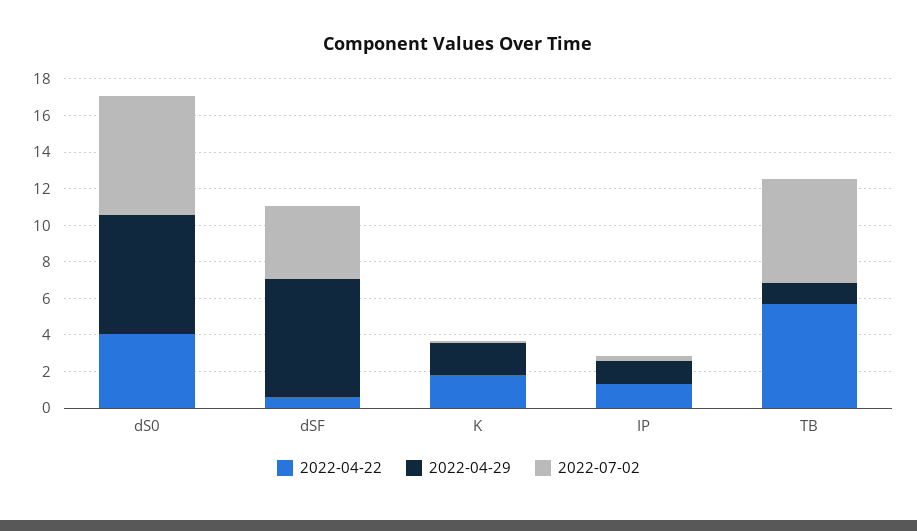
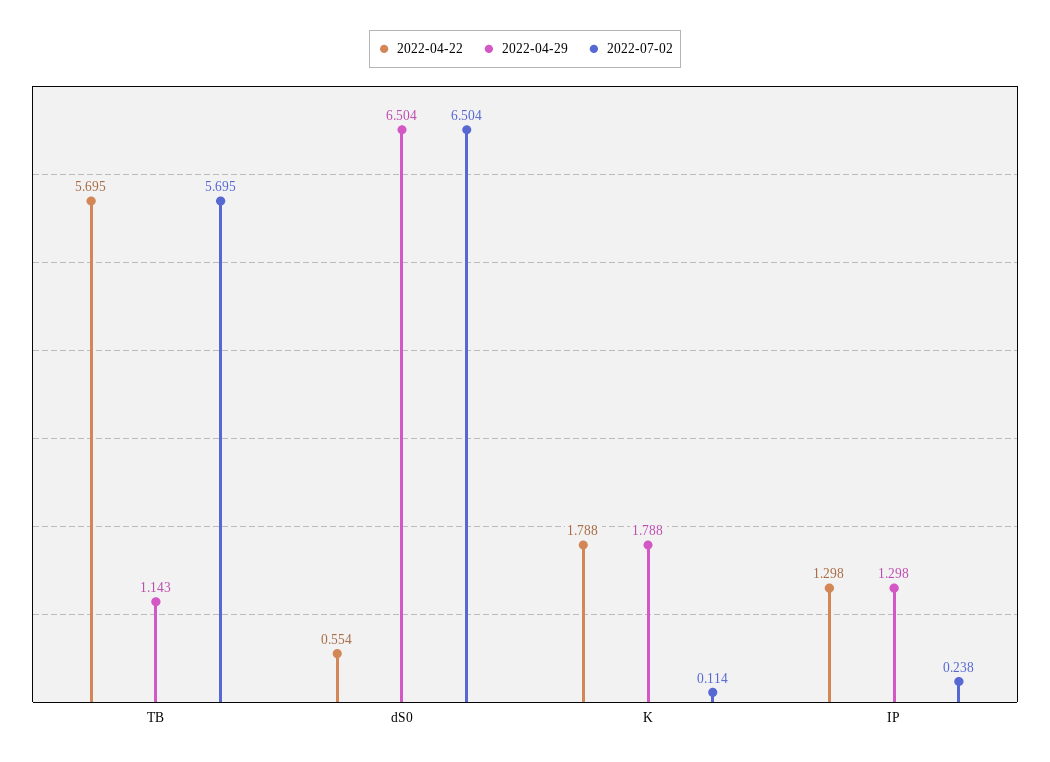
  {
    "2022-04-22": {
-     "dS0": 4,
+     "dS0": 0.554,
-     "dSF": 0.5,
      "K": 1.788,
      "IP": 1.298,
      "TB": 5.695
    },
    "2022-04-29": {
      "dS0": 6.504,
-     "dSF": 6.5,
      "K": 1.788,
      "IP": 1.298,
      "TB": 1.143
    },
    "2022-07-02": {
      "dS0": 6.504,
-     "dSF": 4,
      "K": 0.114,
      "IP": 0.238,
      "TB": 5.695
    }
  }

